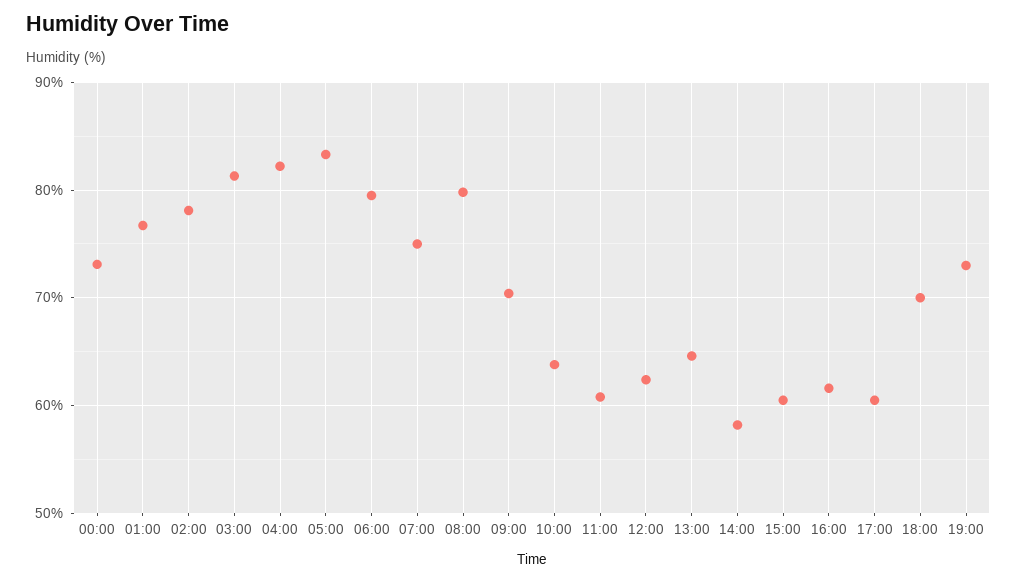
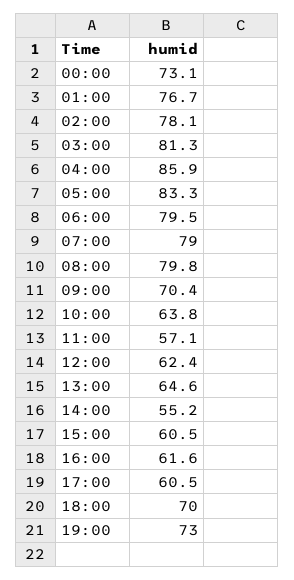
  {
    "00:00": 73.1,
    "01:00": 76.7,
    "02:00": 78.1,
    "03:00": 81.3,
-   "04:00": 82,
+   "04:00": 85.9,
    "05:00": 83.3,
    "06:00": 79.5,
-   "07:00": 75,
+   "07:00": 79,
    "08:00": 79.8,
    "09:00": 70.4,
    "10:00": 63.8,
-   "11:00": 61,
+   "11:00": 57.1,
    "12:00": 62.4,
    "13:00": 64.6,
-   "14:00": 58,
+   "14:00": 55.2,
    "15:00": 60.5,
    "16:00": 61.6,
    "17:00": 60.5,
    "18:00": 70,
    "19:00": 73
  }

